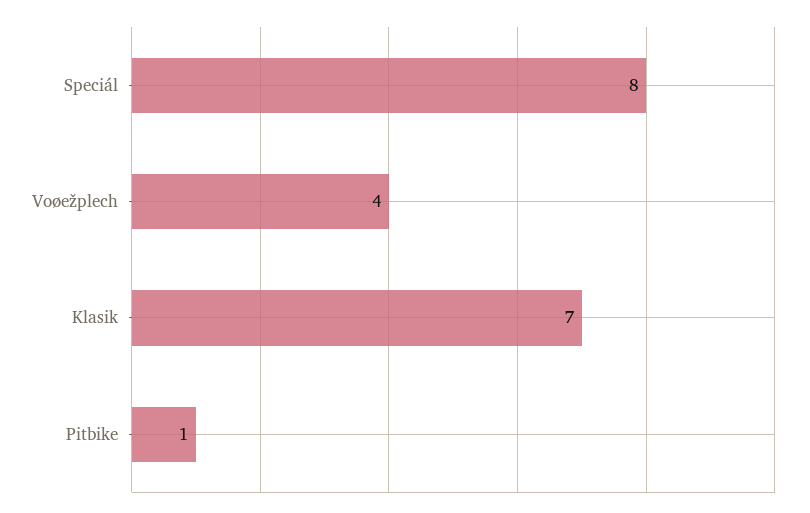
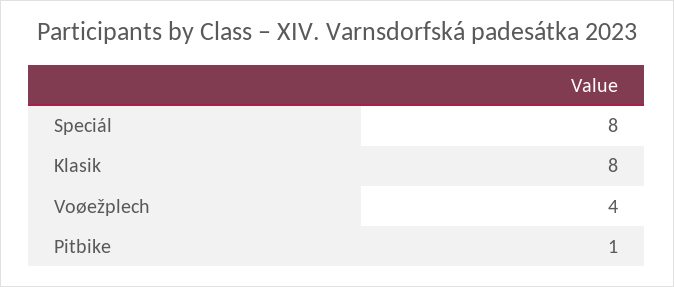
  {
    "Speciál": 8,
    "Voøežplech": 4,
-   "Klasik": 7,
+   "Klasik": 8,
    "Pitbike": 1
  }

